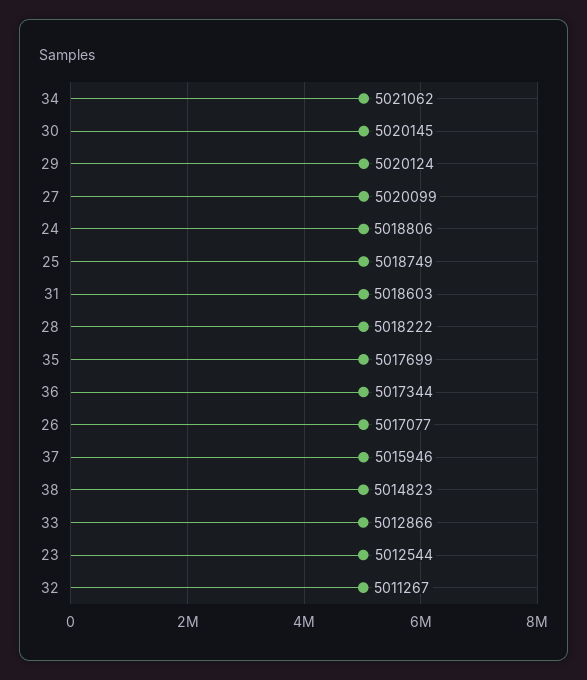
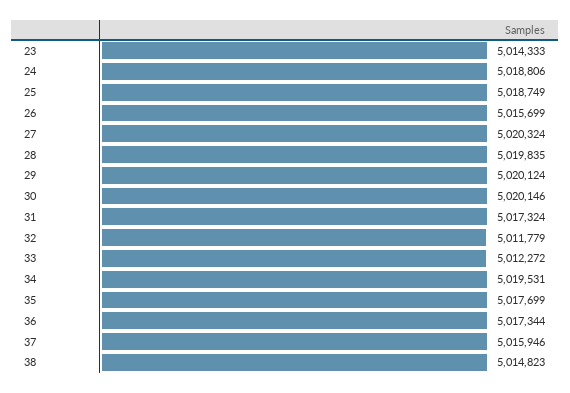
  {
-   "34": 5021062,
+   "34": 5019531,
-   "30": 5020145,
+   "30": 5020146,
    "29": 5020124,
-   "27": 5020099,
+   "27": 5020324,
    "24": 5018806,
    "25": 5018749,
-   "31": 5018603,
+   "31": 5017324,
-   "28": 5018222,
+   "28": 5019835,
    "35": 5017699,
    "36": 5017344,
-   "26": 5017077,
+   "26": 5015699,
    "37": 5015946,
    "38": 5014823,
-   "33": 5012866,
+   "33": 5012272,
-   "23": 5012544,
+   "23": 5014333,
-   "32": 5011267
+   "32": 5011779
  }

